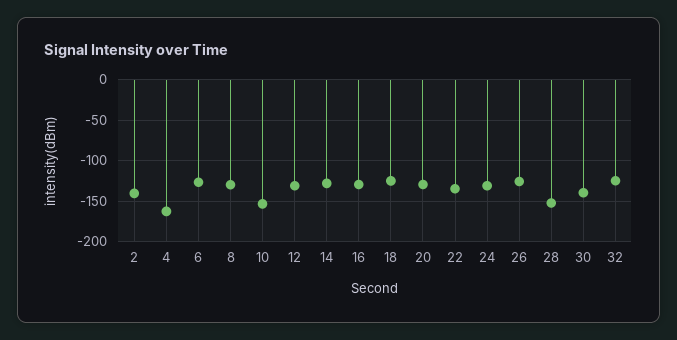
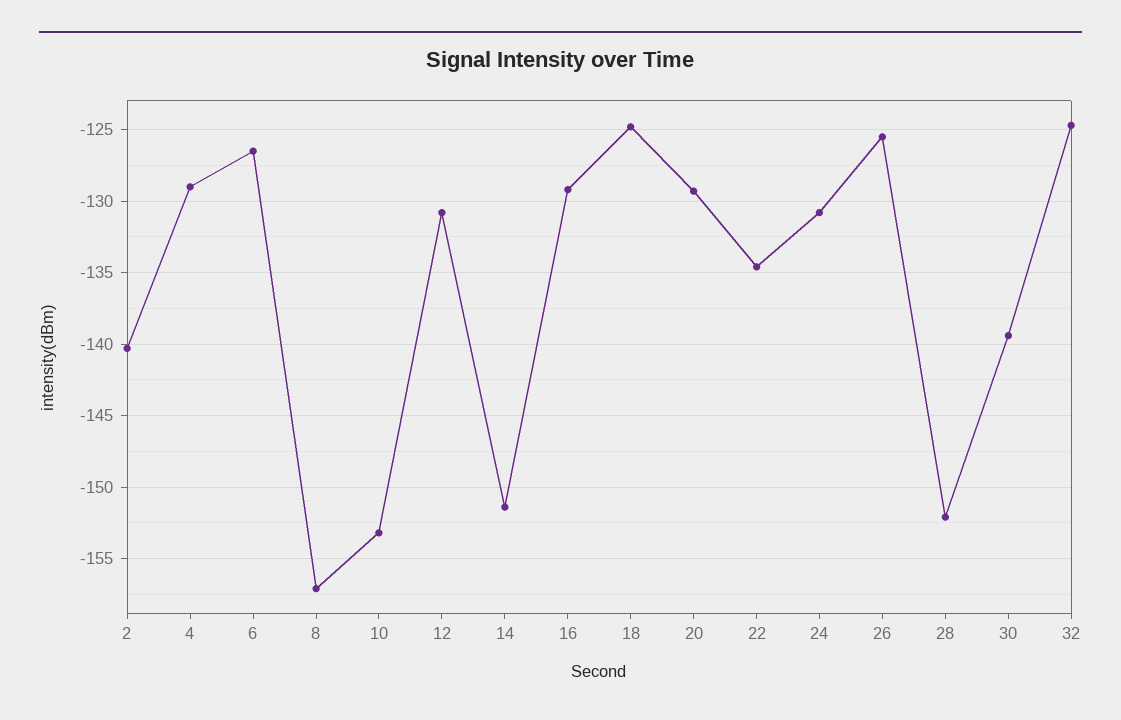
  {
    "2": -140.5,
-   "4": -160,
+   "4": -129,
    "6": -126.5,
-   "8": -130,
+   "8": -157,
    "10": -153,
    "12": -131,
-   "14": -130,
+   "14": -151.5,
    "16": -129,
    "18": -125,
    "20": -129.5,
    "22": -134.5,
    "24": -131,
    "26": -125.5,
    "28": -152,
    "30": -139.5,
    "32": -124.5
  }

